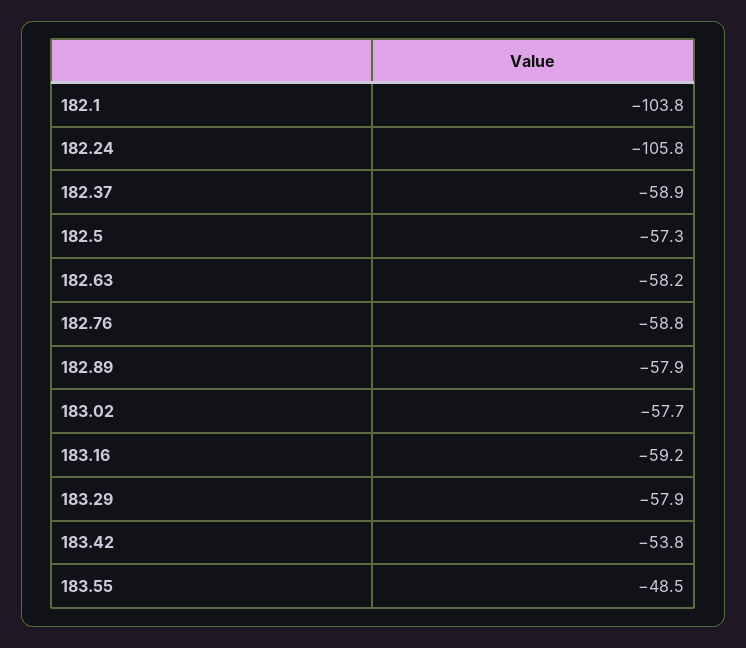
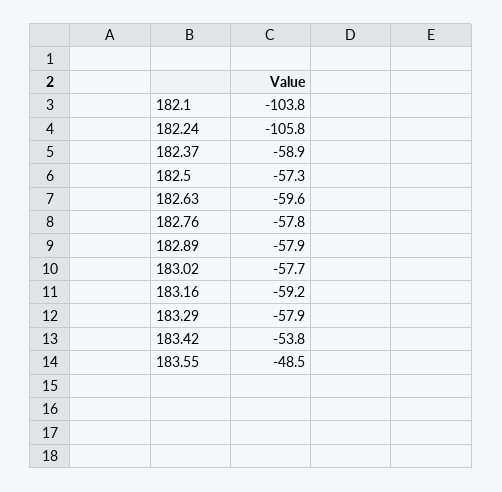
  {
    "182.1": -103.8,
    "182.24": -105.8,
    "182.37": -58.9,
    "182.5": -57.3,
-   "182.63": -58.2,
+   "182.63": -59.6,
-   "182.76": -58.8,
+   "182.76": -57.8,
    "182.89": -57.9,
    "183.02": -57.7,
    "183.16": -59.2,
    "183.29": -57.9,
    "183.42": -53.8,
    "183.55": -48.5
  }

